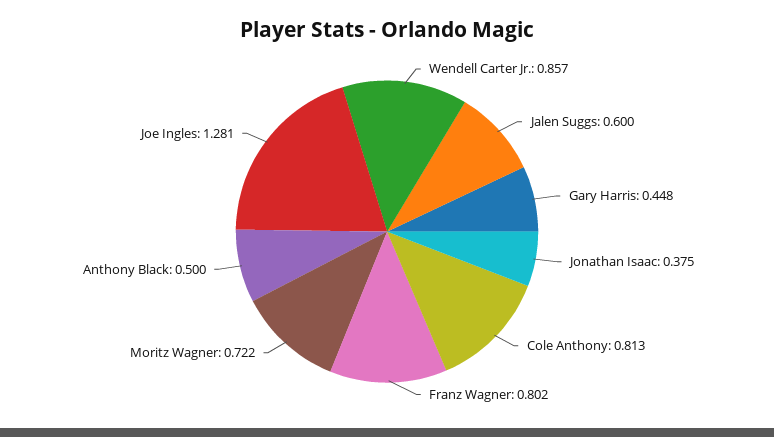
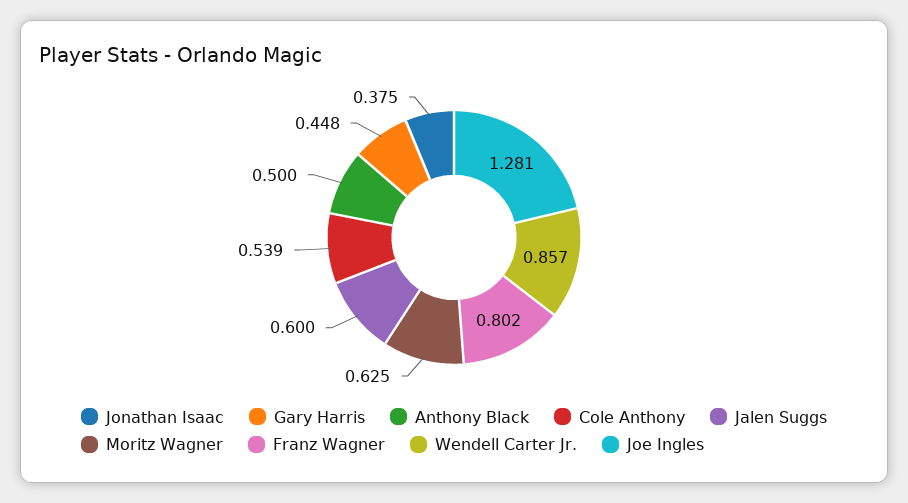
  {
    "Wendell Carter Jr.": 0.857,
    "Jalen Suggs": 0.6,
    "Gary Harris": 0.448,
    "Jonathan Isaac": 0.375,
-   "Cole Anthony": 0.813,
+   "Cole Anthony": 0.539,
    "Franz Wagner": 0.802,
-   "Moritz Wagner": 0.722,
+   "Moritz Wagner": 0.625,
    "Anthony Black": 0.5,
    "Joe Ingles": 1.281
  }

